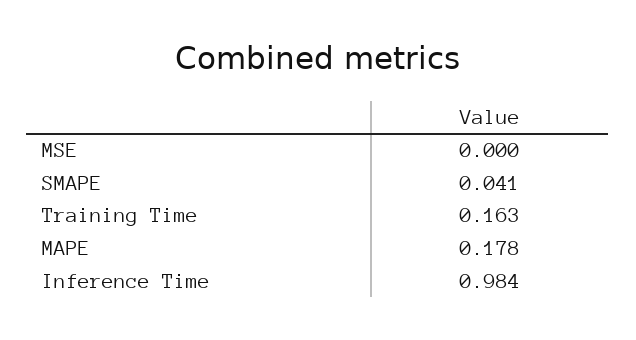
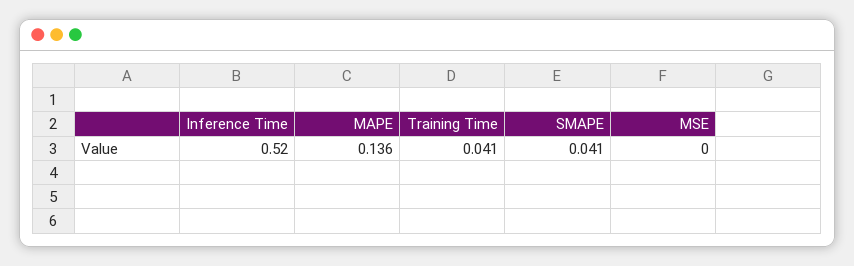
  {
    "MSE": 0,
    "SMAPE": 0.041,
-   "Training Time": 0.163,
+   "Training Time": 0.041,
-   "MAPE": 0.178,
+   "MAPE": 0.136,
-   "Inference Time": 0.984
+   "Inference Time": 0.52
  }

